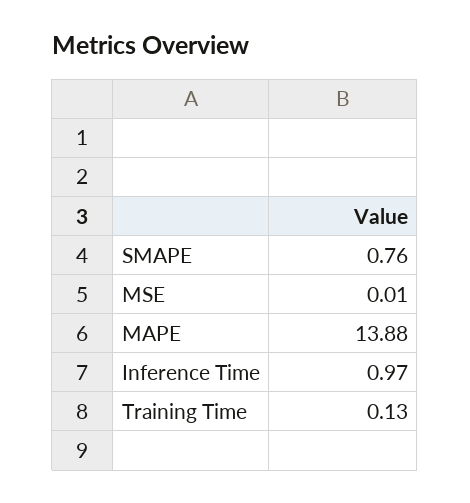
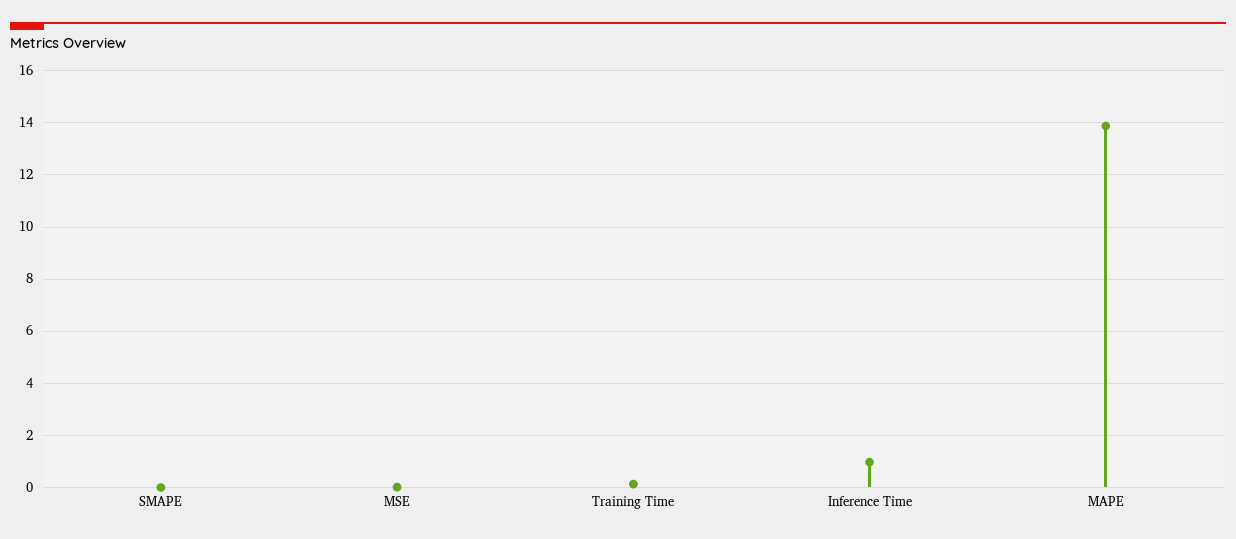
  {
-   "SMAPE": 0.76,
+   "SMAPE": 0,
    "MSE": 0.01,
    "MAPE": 13.88,
    "Inference Time": 0.97,
    "Training Time": 0.13
  }

